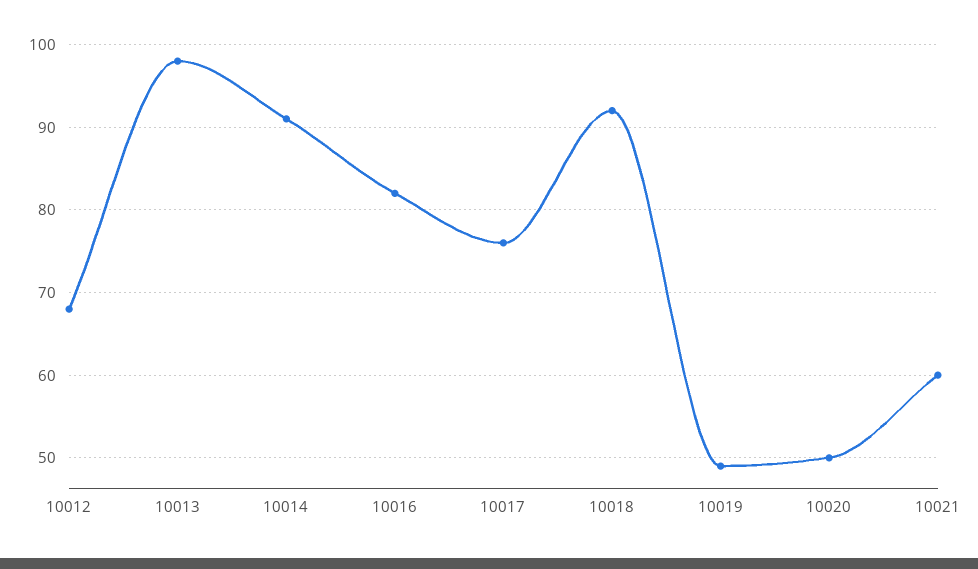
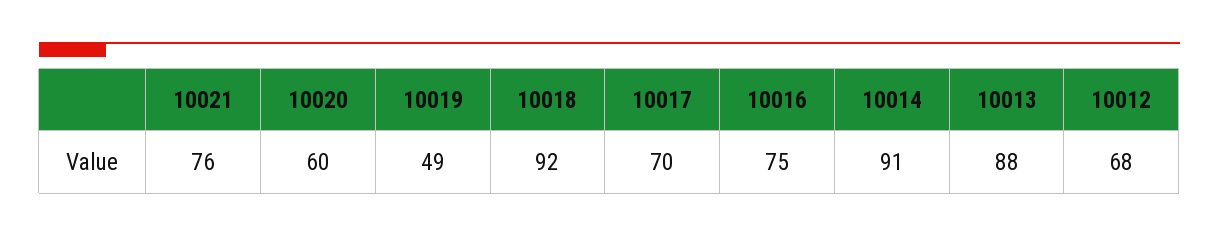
  {
    "10012": 68,
-   "10013": 98,
+   "10013": 88,
    "10014": 91,
-   "10016": 82,
+   "10016": 75,
-   "10017": 76,
+   "10017": 70,
    "10018": 92,
    "10019": 49,
-   "10020": 50,
+   "10020": 60,
-   "10021": 60
+   "10021": 76
  }

